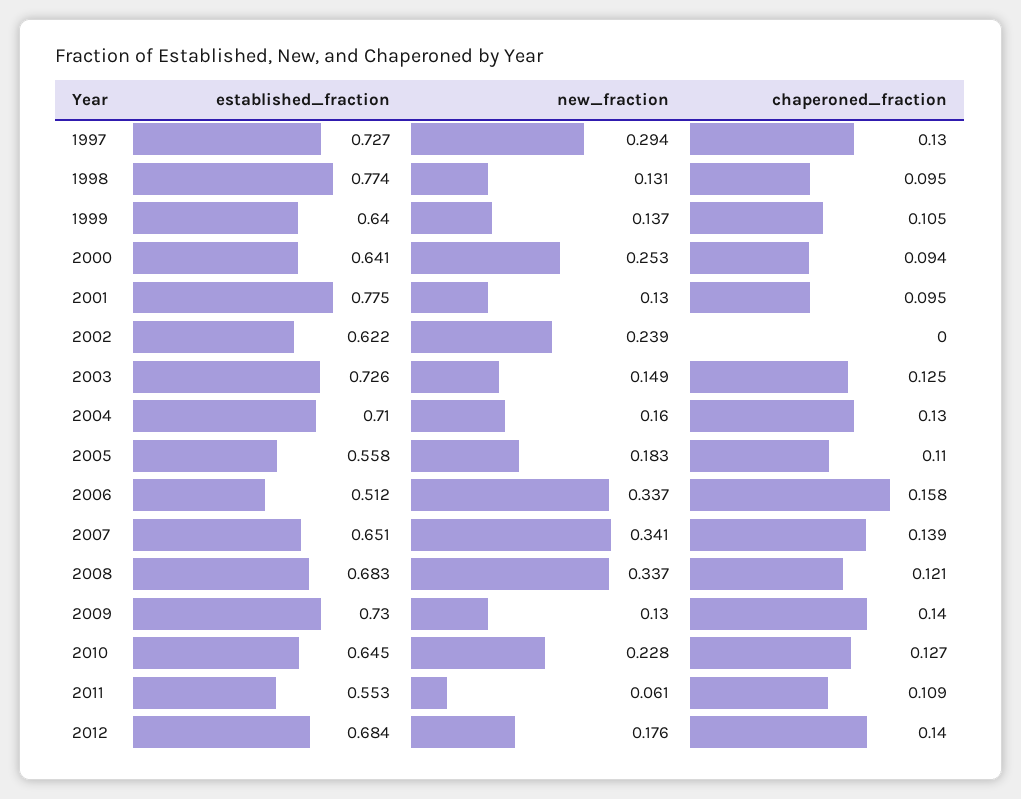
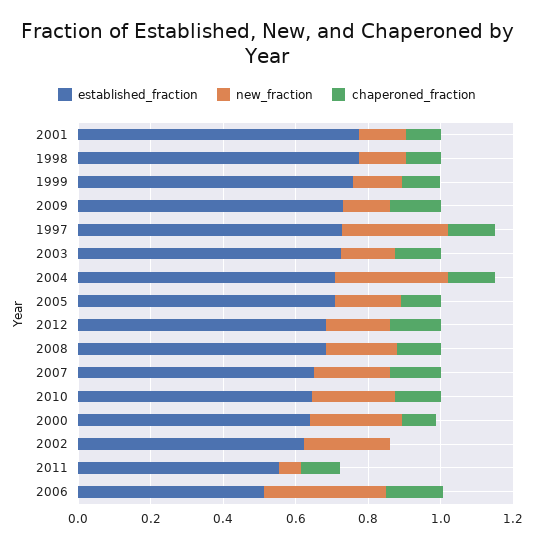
  {
    "established_fraction": {
      "1997": 0.727,
      "1998": 0.774,
-     "1999": 0.64,
+     "1999": 0.75,
      "2000": 0.641,
      "2001": 0.775,
      "2002": 0.622,
      "2003": 0.726,
      "2004": 0.71,
-     "2005": 0.558,
+     "2005": 0.7,
      "2006": 0.512,
      "2007": 0.651,
      "2008": 0.683,
      "2009": 0.73,
      "2010": 0.645,
      "2011": 0.553,
      "2012": 0.684
    },
    "new_fraction": {
      "1997": 0.294,
      "1998": 0.131,
      "1999": 0.137,
      "2000": 0.253,
      "2001": 0.13,
      "2002": 0.239,
      "2003": 0.149,
-     "2004": 0.16,
+     "2004": 0.3,
      "2005": 0.183,
      "2006": 0.337,
-     "2007": 0.341,
+     "2007": 0.2,
-     "2008": 0.337,
+     "2008": 0.2,
      "2009": 0.13,
      "2010": 0.228,
      "2011": 0.061,
      "2012": 0.176
    },
    "chaperoned_fraction": {
      "1997": 0.13,
      "1998": 0.095,
      "1999": 0.105,
      "2000": 0.094,
      "2001": 0.095,
      "2002": 0,
      "2003": 0.125,
      "2004": 0.13,
      "2005": 0.11,
      "2006": 0.158,
      "2007": 0.139,
      "2008": 0.121,
      "2009": 0.14,
      "2010": 0.127,
      "2011": 0.109,
      "2012": 0.14
    }
  }

